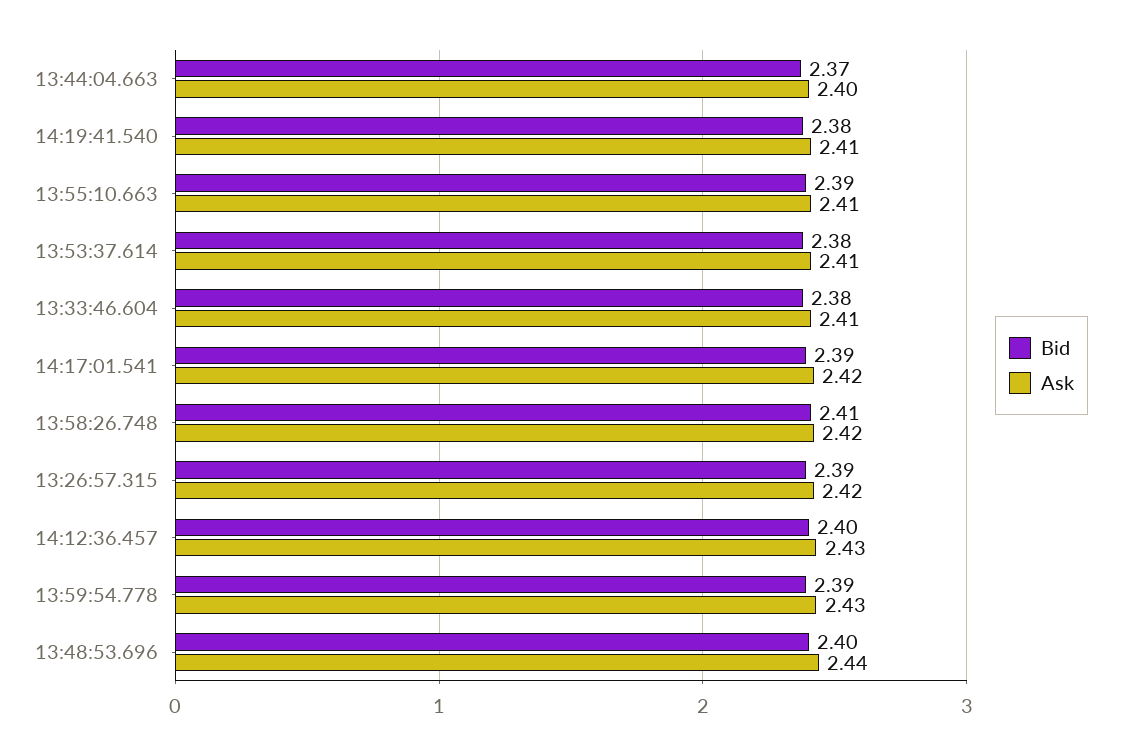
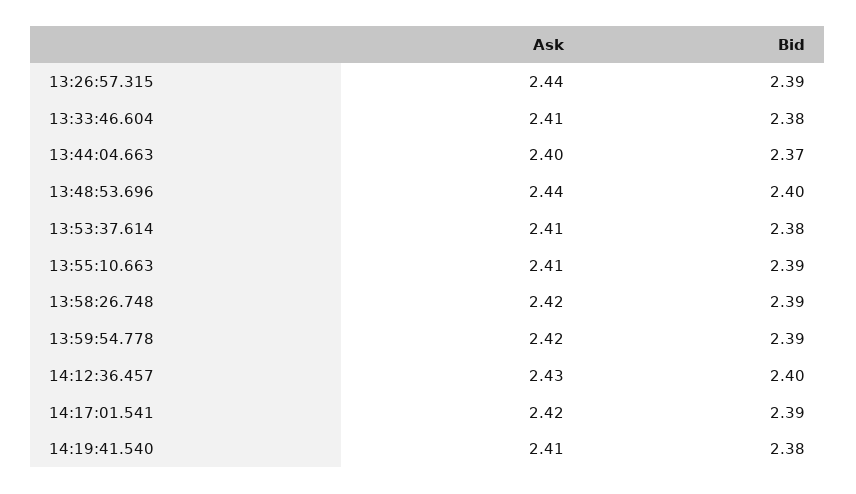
  {
    "Bid": {
      "13:44:04.663": 2.37,
      "14:19:41.540": 2.38,
      "13:55:10.663": 2.39,
      "13:53:37.614": 2.38,
      "13:33:46.604": 2.38,
      "14:17:01.541": 2.39,
-     "13:58:26.748": 2.41,
+     "13:58:26.748": 2.39,
      "13:26:57.315": 2.39,
      "14:12:36.457": 2.4,
      "13:59:54.778": 2.39,
      "13:48:53.696": 2.4
    },
    "Ask": {
      "13:44:04.663": 2.4,
      "14:19:41.540": 2.41,
      "13:55:10.663": 2.41,
      "13:53:37.614": 2.41,
      "13:33:46.604": 2.41,
      "14:17:01.541": 2.42,
      "13:58:26.748": 2.42,
-     "13:26:57.315": 2.42,
+     "13:26:57.315": 2.44,
      "14:12:36.457": 2.43,
-     "13:59:54.778": 2.43,
+     "13:59:54.778": 2.42,
      "13:48:53.696": 2.44
    }
  }

